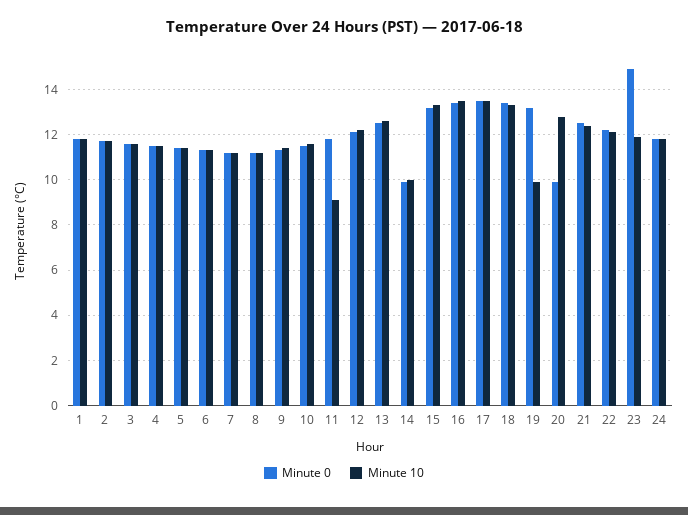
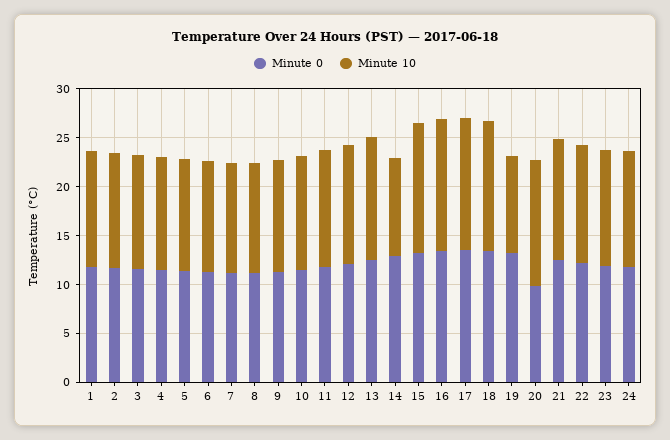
  {
    "Minute 0": {
      "1": 12,
      "2": 11.5,
      "3": 11.5,
      "4": 11.5,
      "5": 11.5,
      "6": 11.5,
      "7": 11,
      "8": 11,
      "9": 11.5,
      "10": 11.5,
      "11": 12,
      "12": 12,
      "13": 12.5,
-     "14": 10,
+     "14": 13,
      "15": 13,
      "16": 13.5,
      "17": 13.5,
      "18": 13.5,
      "19": 13,
      "20": 10,
      "21": 12.5,
      "22": 12,
-     "23": 15,
+     "23": 12,
      "24": 12
    },
    "Minute 10": {
      "1": 12,
      "2": 11.5,
      "3": 11.5,
      "4": 11.5,
      "5": 11.5,
      "6": 11.5,
      "7": 11,
      "8": 11,
      "9": 11.5,
      "10": 11.5,
-     "11": 9,
+     "11": 12,
      "12": 12,
      "13": 12.5,
      "14": 10,
      "15": 13.5,
      "16": 13.5,
      "17": 13.5,
      "18": 13.5,
      "19": 10,
      "20": 13,
      "21": 12.5,
      "22": 12,
      "23": 12,
      "24": 12
    }
  }

